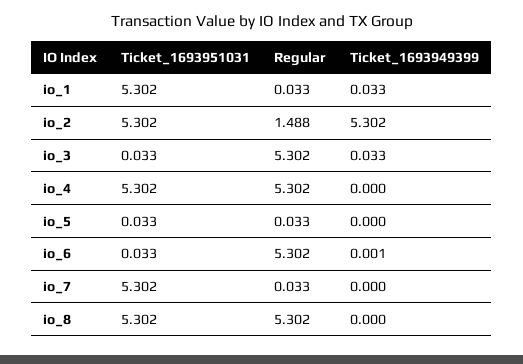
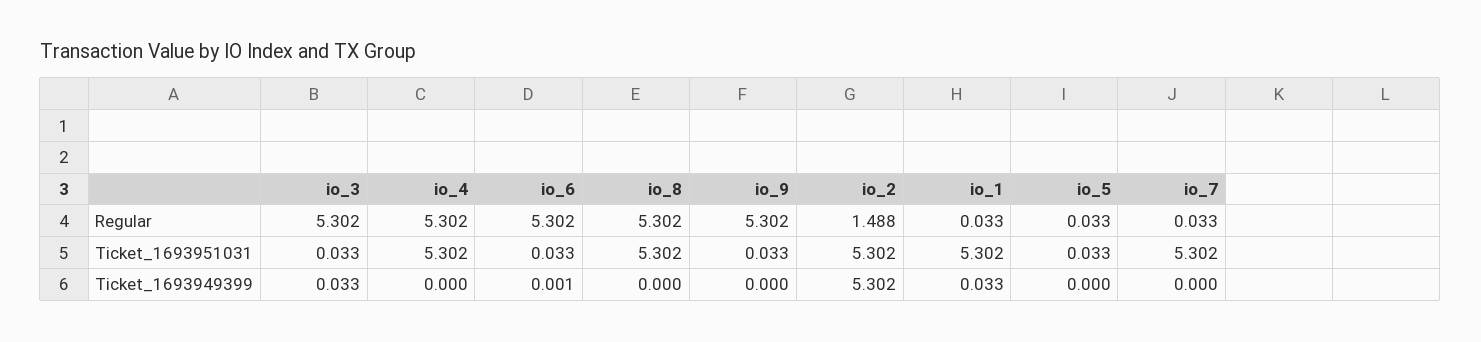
  {
    "Ticket_1693951031": {
      "io_1": 5.302,
      "io_2": 5.302,
      "io_3": 0.033,
      "io_4": 5.302,
      "io_5": 0.033,
      "io_6": 0.033,
      "io_7": 5.302,
-     "io_8": 5.302
+     "io_8": 5.302,
+     "io_9": 0.033
    },
    "Regular": {
      "io_1": 0.033,
      "io_2": 1.488,
      "io_3": 5.302,
      "io_4": 5.302,
      "io_5": 0.033,
      "io_6": 5.302,
      "io_7": 0.033,
-     "io_8": 5.302
+     "io_8": 5.302,
+     "io_9": 5.302
    },
    "Ticket_1693949399": {
      "io_1": 0.033,
      "io_2": 5.302,
      "io_3": 0.033,
      "io_4": 0,
      "io_5": 0,
      "io_6": 0.001,
      "io_7": 0,
-     "io_8": 0
+     "io_8": 0,
+     "io_9": 0
    }
  }

